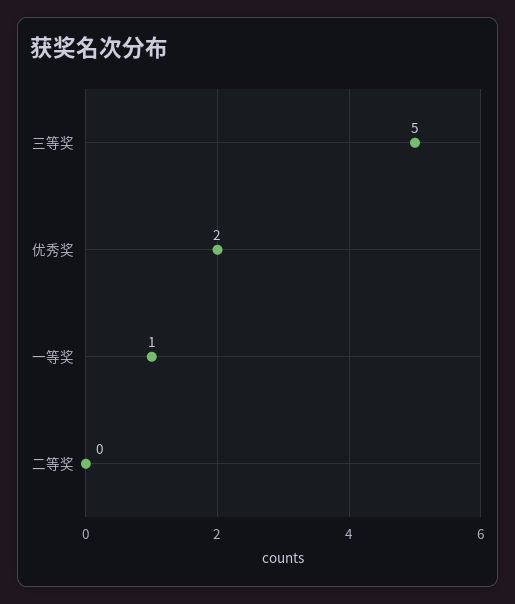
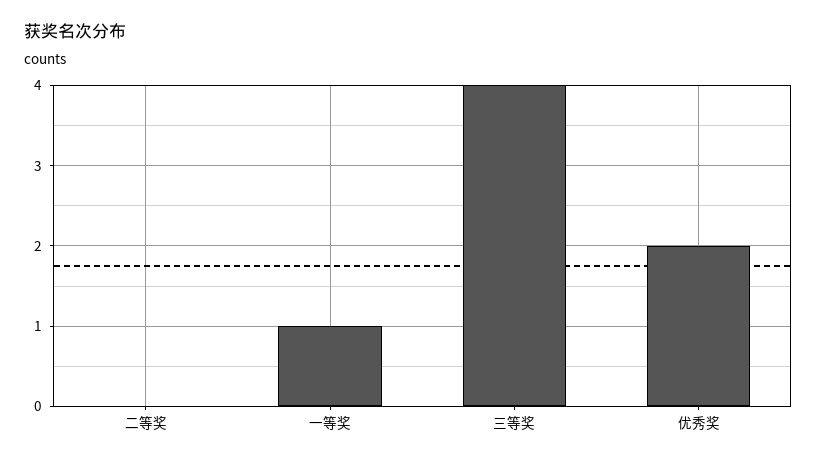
  {
-   "三等奖": 5,
+   "三等奖": 4,
    "优秀奖": 2,
    "一等奖": 1,
    "二等奖": 0
  }

